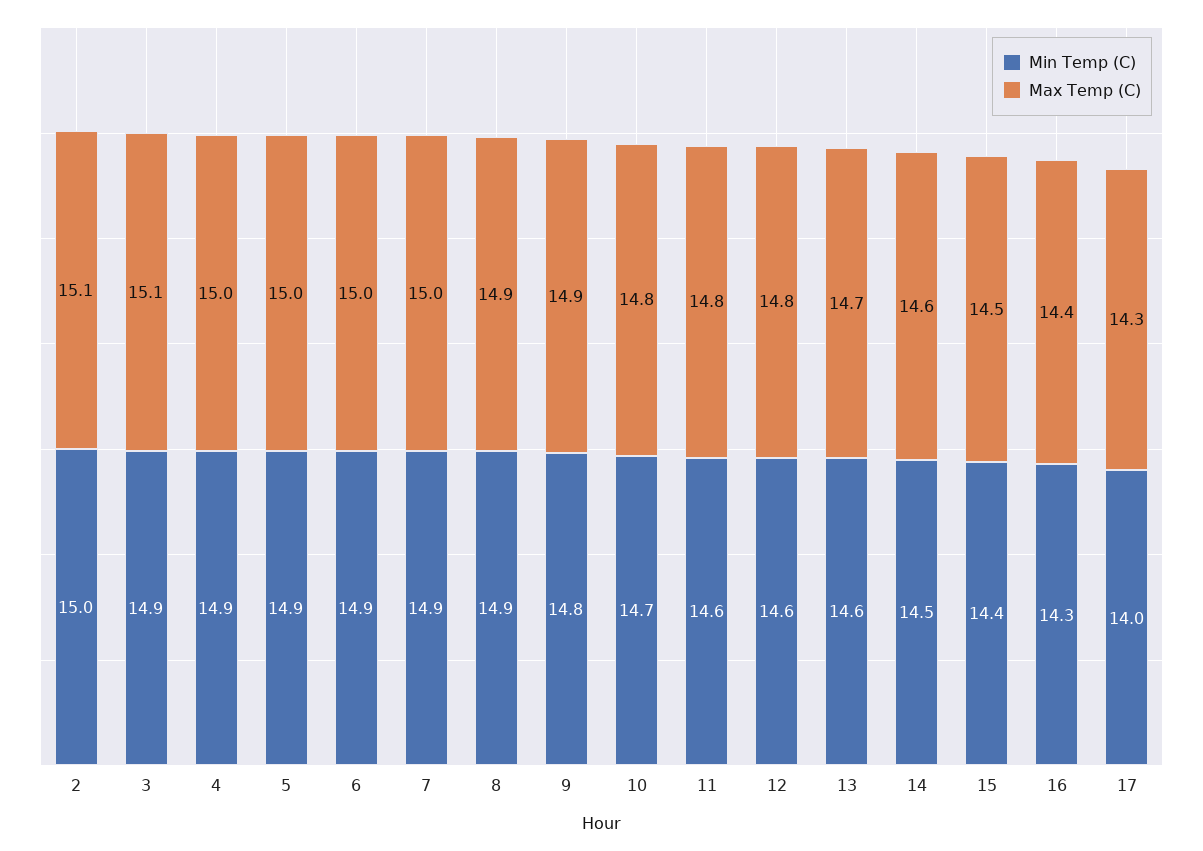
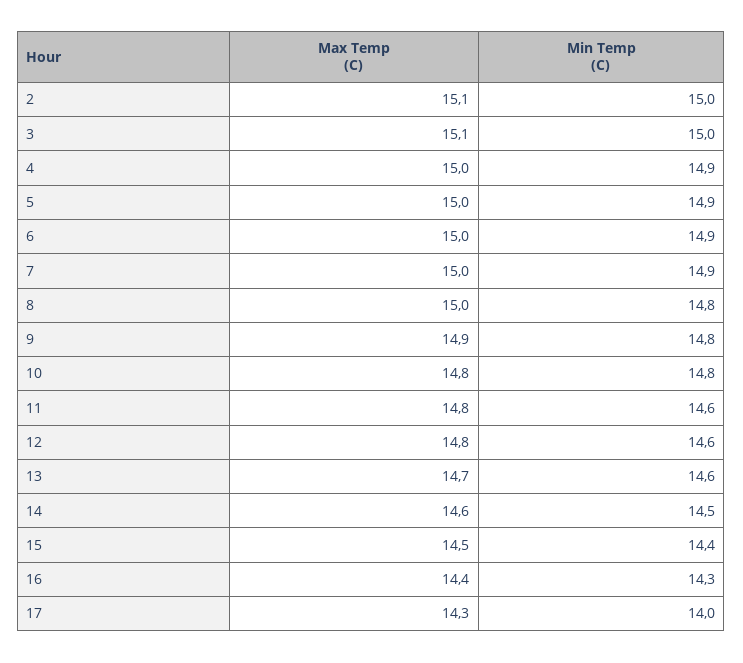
  {
    "Min Temp (C)": {
      "2": 15,
-     "3": 14.9,
+     "3": 15,
      "4": 14.9,
      "5": 14.9,
      "6": 14.9,
      "7": 14.9,
-     "8": 14.9,
+     "8": 14.8,
      "9": 14.8,
-     "10": 14.7,
+     "10": 14.8,
      "11": 14.6,
      "12": 14.6,
      "13": 14.6,
      "14": 14.5,
      "15": 14.4,
      "16": 14.3,
      "17": 14
    },
    "Max Temp (C)": {
      "2": 15.1,
      "3": 15.1,
      "4": 15,
      "5": 15,
      "6": 15,
      "7": 15,
-     "8": 14.9,
+     "8": 15,
      "9": 14.9,
      "10": 14.8,
      "11": 14.8,
      "12": 14.8,
      "13": 14.7,
      "14": 14.6,
      "15": 14.5,
      "16": 14.4,
      "17": 14.3
    }
  }

